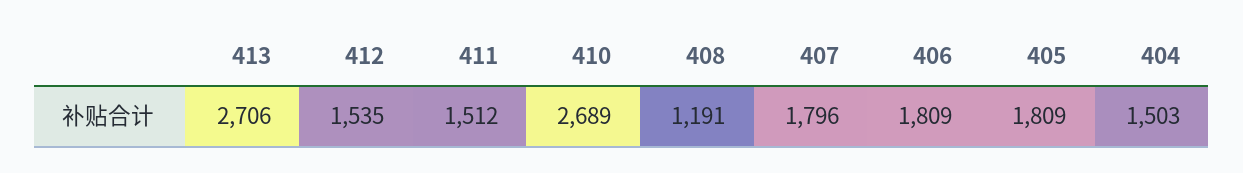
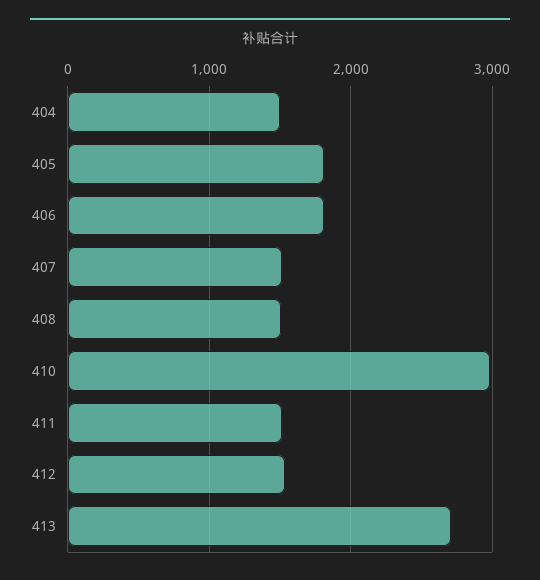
  {
    "413": 2706,
    "412": 1535,
    "411": 1512,
-   "410": 2689,
+   "410": 3000,
-   "408": 1191,
+   "408": 1500,
-   "407": 1796,
+   "407": 1500,
    "406": 1809,
    "405": 1809,
    "404": 1503
  }

